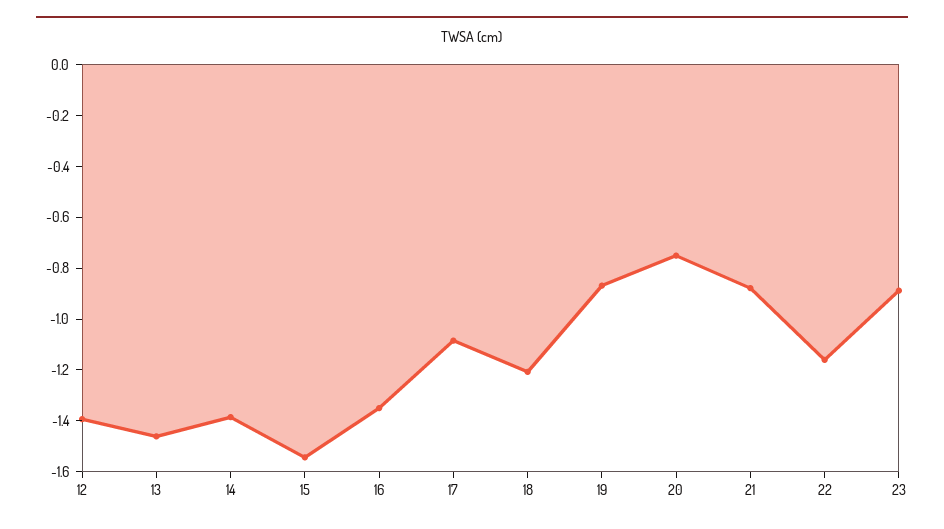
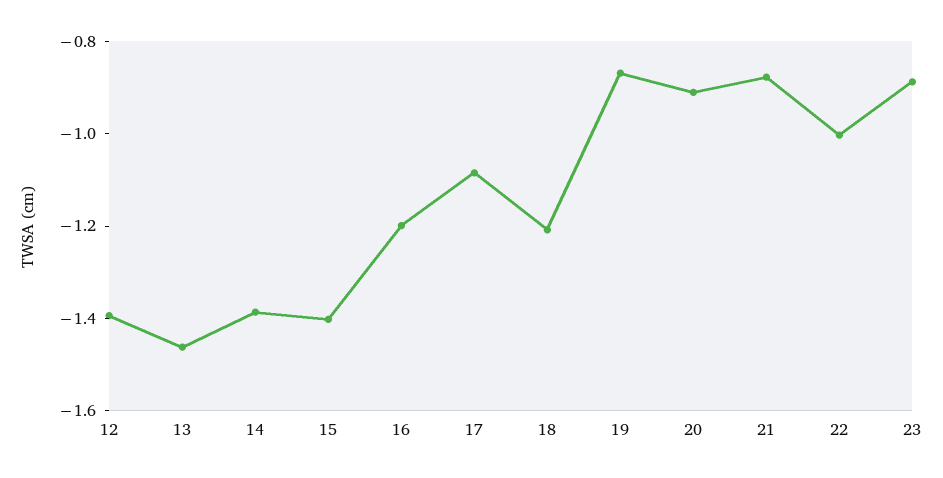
  {
    "12": -1.4,
    "13": -1.45,
    "14": -1.4,
-   "15": -1.55,
+   "15": -1.4,
-   "16": -1.35,
+   "16": -1.2,
    "17": -1.1,
    "18": -1.2,
    "19": -0.85,
-   "20": -0.75,
+   "20": -0.9,
    "21": -0.9,
-   "22": -1.15,
+   "22": -1,
    "23": -0.9
  }

